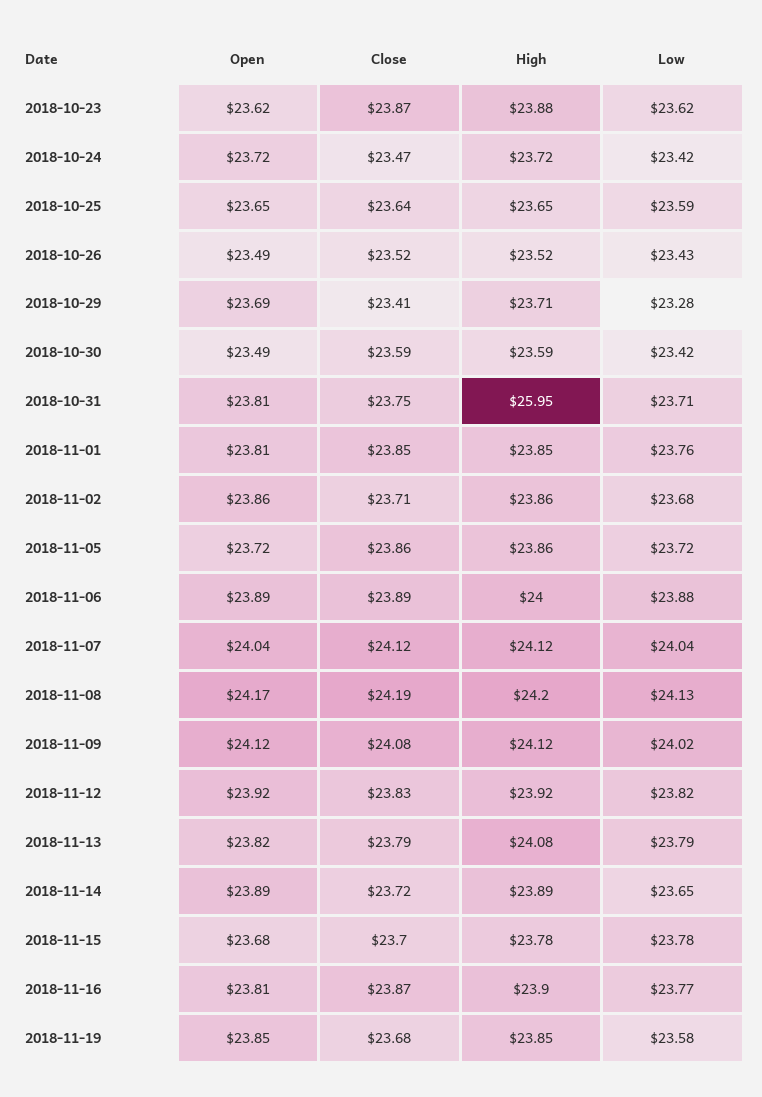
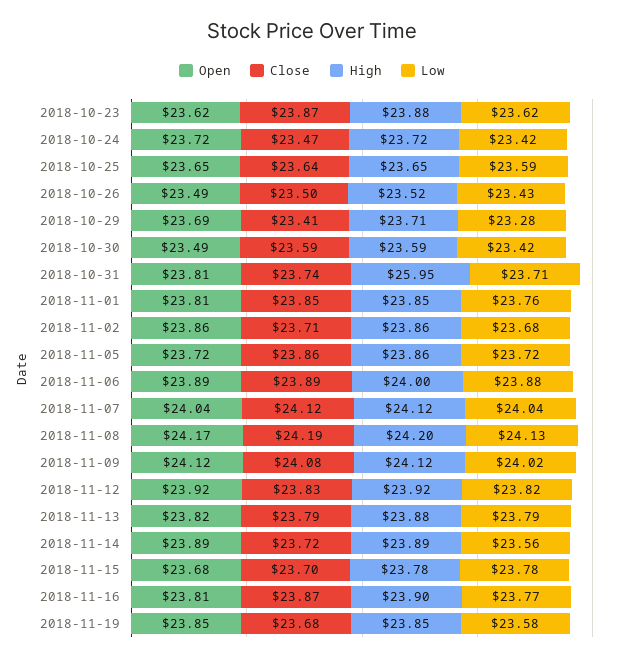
  {
    "Open": {
      "2018-10-23": 23.62,
      "2018-10-24": 23.72,
      "2018-10-25": 23.65,
      "2018-10-26": 23.49,
      "2018-10-29": 23.69,
      "2018-10-30": 23.49,
      "2018-10-31": 23.81,
      "2018-11-01": 23.81,
      "2018-11-02": 23.86,
      "2018-11-05": 23.72,
      "2018-11-06": 23.89,
      "2018-11-07": 24.04,
      "2018-11-08": 24.17,
      "2018-11-09": 24.12,
      "2018-11-12": 23.92,
      "2018-11-13": 23.82,
      "2018-11-14": 23.89,
      "2018-11-15": 23.68,
      "2018-11-16": 23.81,
      "2018-11-19": 23.85
    },
    "Close": {
      "2018-10-23": 23.87,
      "2018-10-24": 23.47,
      "2018-10-25": 23.64,
-     "2018-10-26": 23.52,
+     "2018-10-26": 23.5,
      "2018-10-29": 23.41,
      "2018-10-30": 23.59,
-     "2018-10-31": 23.75,
+     "2018-10-31": 23.74,
      "2018-11-01": 23.85,
      "2018-11-02": 23.71,
      "2018-11-05": 23.86,
      "2018-11-06": 23.89,
      "2018-11-07": 24.12,
      "2018-11-08": 24.19,
      "2018-11-09": 24.08,
      "2018-11-12": 23.83,
      "2018-11-13": 23.79,
      "2018-11-14": 23.72,
      "2018-11-15": 23.7,
      "2018-11-16": 23.87,
      "2018-11-19": 23.68
    },
    "High": {
      "2018-10-23": 23.88,
      "2018-10-24": 23.72,
      "2018-10-25": 23.65,
      "2018-10-26": 23.52,
      "2018-10-29": 23.71,
      "2018-10-30": 23.59,
      "2018-10-31": 25.95,
      "2018-11-01": 23.85,
      "2018-11-02": 23.86,
      "2018-11-05": 23.86,
      "2018-11-06": 24,
      "2018-11-07": 24.12,
      "2018-11-08": 24.2,
      "2018-11-09": 24.12,
      "2018-11-12": 23.92,
-     "2018-11-13": 24.08,
+     "2018-11-13": 23.88,
      "2018-11-14": 23.89,
      "2018-11-15": 23.78,
      "2018-11-16": 23.9,
      "2018-11-19": 23.85
    },
    "Low": {
      "2018-10-23": 23.62,
      "2018-10-24": 23.42,
      "2018-10-25": 23.59,
      "2018-10-26": 23.43,
      "2018-10-29": 23.28,
      "2018-10-30": 23.42,
      "2018-10-31": 23.71,
      "2018-11-01": 23.76,
      "2018-11-02": 23.68,
      "2018-11-05": 23.72,
      "2018-11-06": 23.88,
      "2018-11-07": 24.04,
      "2018-11-08": 24.13,
      "2018-11-09": 24.02,
      "2018-11-12": 23.82,
      "2018-11-13": 23.79,
-     "2018-11-14": 23.65,
+     "2018-11-14": 23.56,
      "2018-11-15": 23.78,
      "2018-11-16": 23.77,
      "2018-11-19": 23.58
    }
  }

